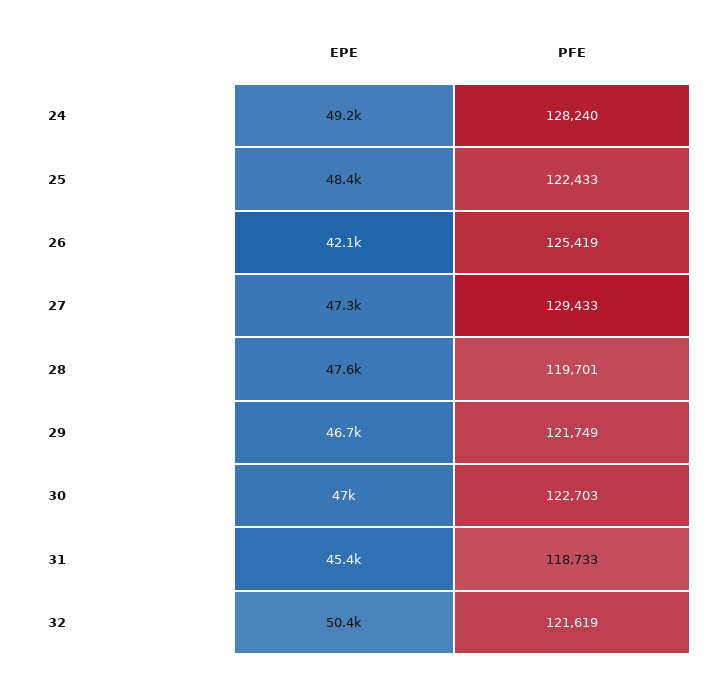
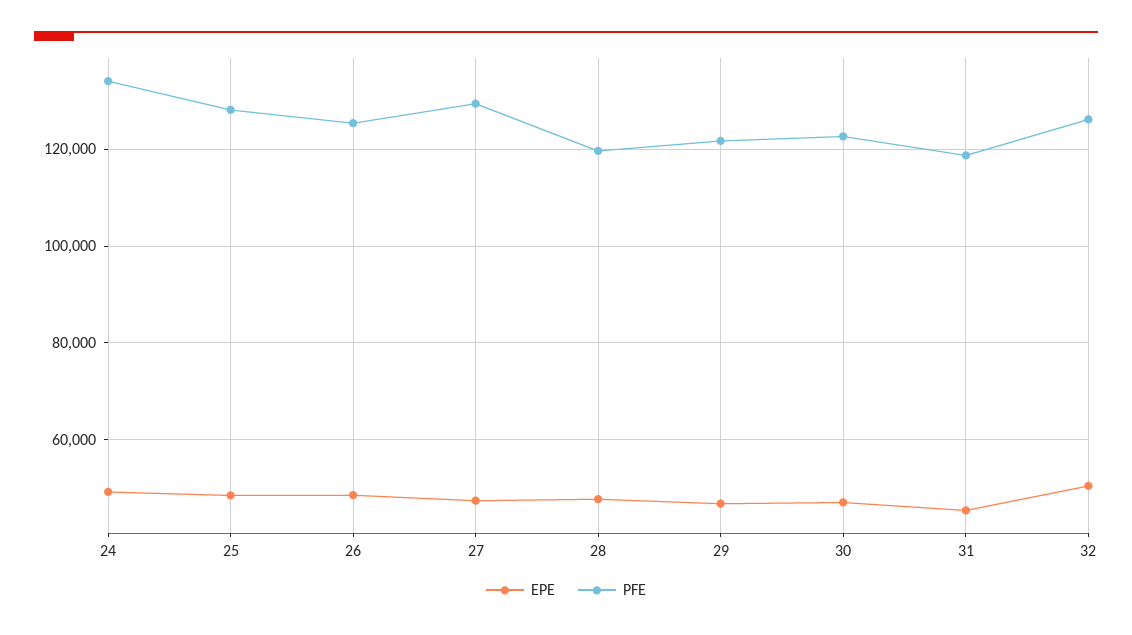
  {
    "EPE": {
      "24": 49200,
      "25": 48400,
-     "26": 42100,
+     "26": 48000,
      "27": 47300,
      "28": 47600,
      "29": 46700,
      "30": 47000,
      "31": 45400,
      "32": 50400
    },
    "PFE": {
-     "24": 128240,
+     "24": 134000,
-     "25": 122433,
+     "25": 128000,
      "26": 125419,
      "27": 129433,
      "28": 119701,
      "29": 121749,
      "30": 122703,
      "31": 118733,
-     "32": 121619
+     "32": 126000
    }
  }

